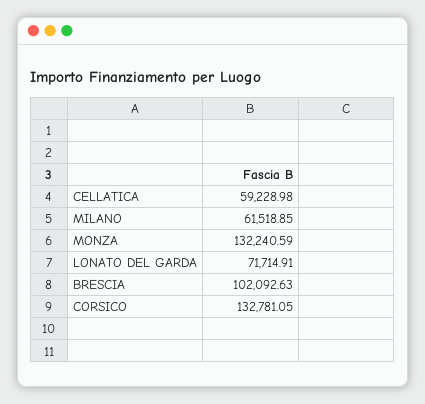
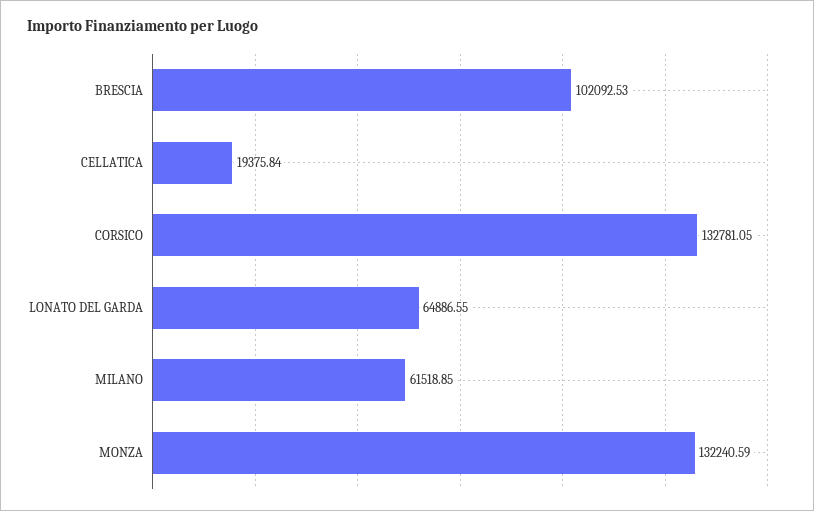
  {
-   "CELLATICA": 59228.98,
+   "CELLATICA": 19375.84,
    "MILANO": 61518.85,
    "MONZA": 132240.59,
-   "LONATO DEL GARDA": 71714.91,
+   "LONATO DEL GARDA": 64886.55,
-   "BRESCIA": 102092.63,
+   "BRESCIA": 102092.53,
    "CORSICO": 132781.05
  }

